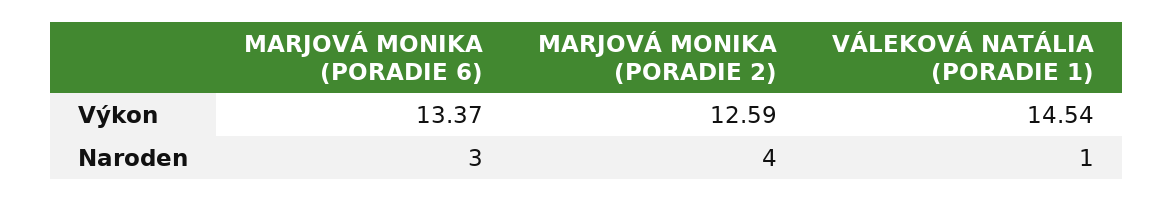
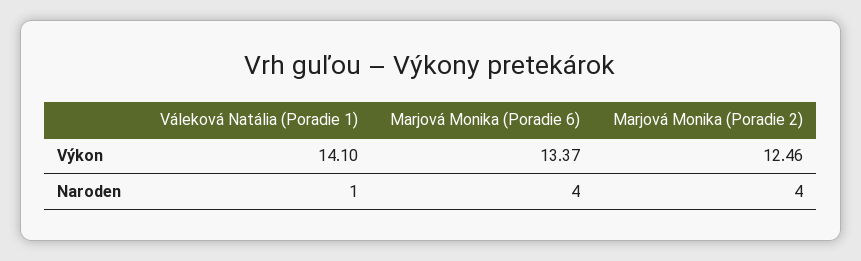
  {
    "MARJOVÁ MONIKA (PORADIE 6)": {
      "Výkon": 13.37,
-     "Naroden": 3
+     "Naroden": 4
    },
    "MARJOVÁ MONIKA (PORADIE 2)": {
-     "Výkon": 12.59,
+     "Výkon": 12.46,
      "Naroden": 4
    },
    "VÁLEKOVÁ NATÁLIA (PORADIE 1)": {
-     "Výkon": 14.54,
+     "Výkon": 14.1,
      "Naroden": 1
    }
  }

